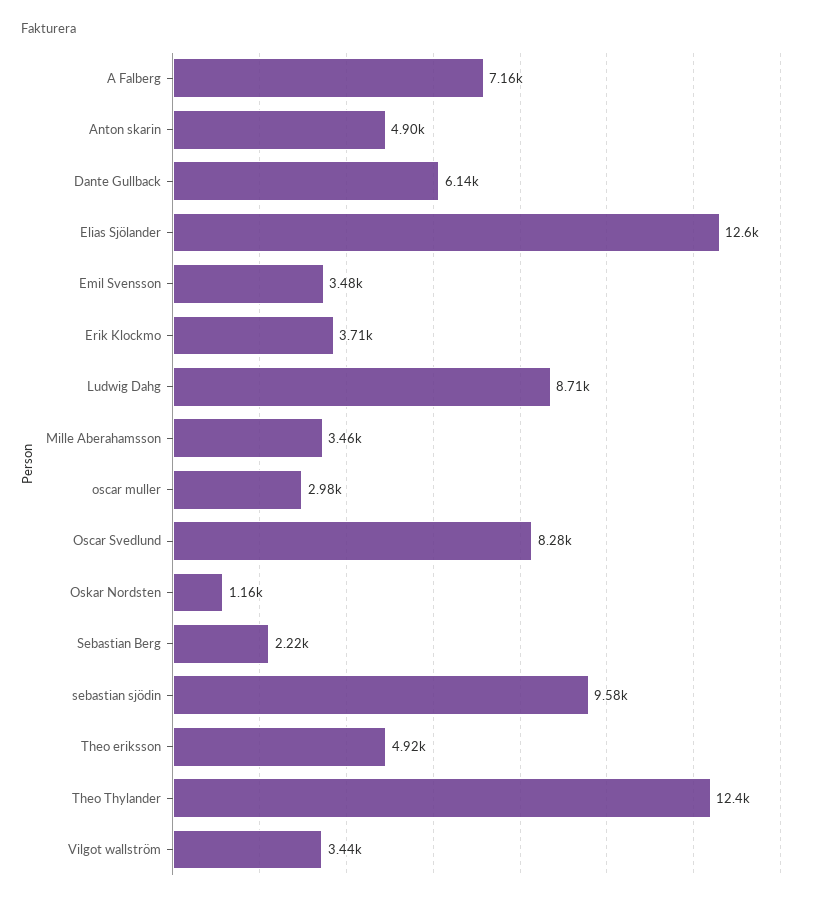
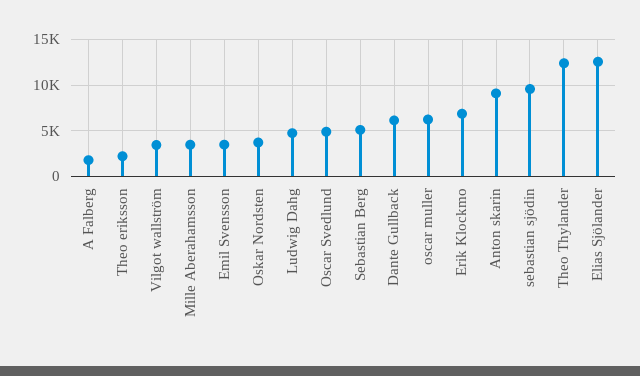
  {
-   "A Falberg": 7160,
+   "A Falberg": 2000,
-   "Anton skarin": 4900,
+   "Anton skarin": 9000,
    "Dante Gullback": 6140,
    "Elias Sjölander": 12600,
    "Emil Svensson": 3480,
-   "Erik Klockmo": 3710,
+   "Erik Klockmo": 7000,
-   "Ludwig Dahg": 8710,
+   "Ludwig Dahg": 5000,
    "Mille Aberahamsson": 3460,
-   "oscar muller": 2980,
+   "oscar muller": 6000,
-   "Oscar Svedlund": 8280,
+   "Oscar Svedlund": 5000,
-   "Oskar Nordsten": 1160,
+   "Oskar Nordsten": 4000,
-   "Sebastian Berg": 2220,
+   "Sebastian Berg": 5000,
    "sebastian sjödin": 9580,
-   "Theo eriksson": 4920,
+   "Theo eriksson": 2000,
    "Theo Thylander": 12400,
    "Vilgot wallström": 3440
  }

